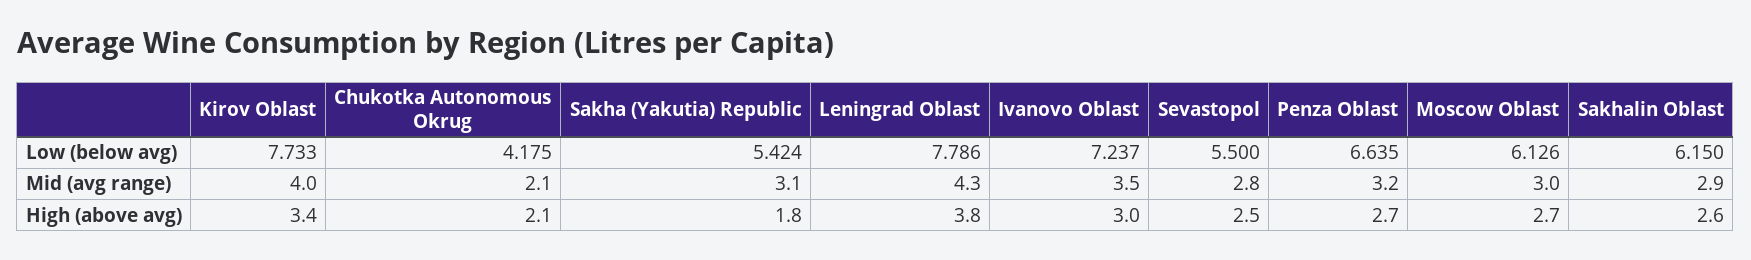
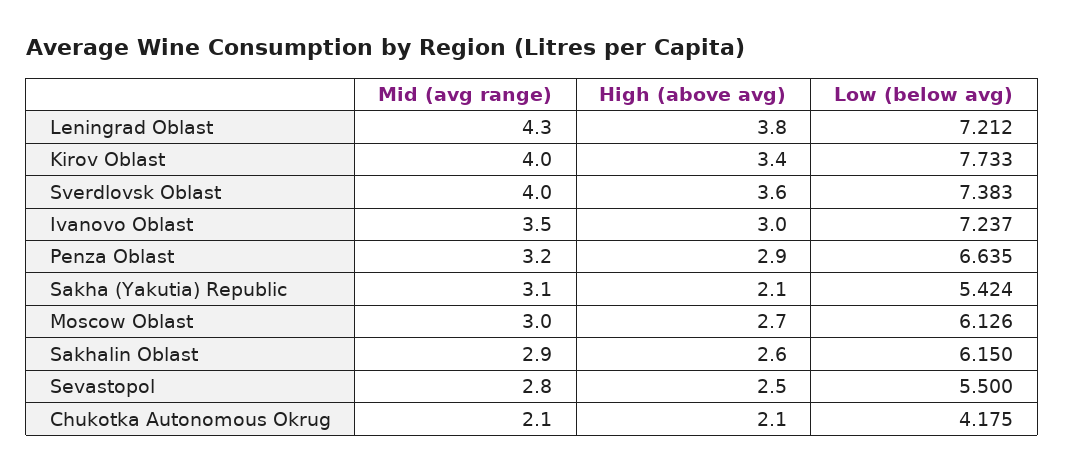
  {
    "Kirov Oblast": {
      "Low (below avg)": 7.733,
      "Mid (avg range)": 4,
      "High (above avg)": 3.4
    },
    "Chukotka Autonomous Okrug": {
      "Low (below avg)": 4.175,
      "Mid (avg range)": 2.1,
      "High (above avg)": 2.1
    },
    "Sakha (Yakutia) Republic": {
      "Low (below avg)": 5.424,
      "Mid (avg range)": 3.1,
-     "High (above avg)": 1.8
+     "High (above avg)": 2.1
    },
    "Leningrad Oblast": {
-     "Low (below avg)": 7.786,
+     "Low (below avg)": 7.212,
      "Mid (avg range)": 4.3,
      "High (above avg)": 3.8
    },
    "Ivanovo Oblast": {
      "Low (below avg)": 7.237,
      "Mid (avg range)": 3.5,
      "High (above avg)": 3
    },
    "Sevastopol": {
      "Low (below avg)": 5.5,
      "Mid (avg range)": 2.8,
      "High (above avg)": 2.5
    },
    "Penza Oblast": {
      "Low (below avg)": 6.635,
      "Mid (avg range)": 3.2,
-     "High (above avg)": 2.7
+     "High (above avg)": 2.9
    },
    "Moscow Oblast": {
      "Low (below avg)": 6.126,
      "Mid (avg range)": 3,
      "High (above avg)": 2.7
    },
    "Sakhalin Oblast": {
      "Low (below avg)": 6.15,
      "Mid (avg range)": 2.9,
      "High (above avg)": 2.6
-   }
+   },
+   "Sverdlovsk Oblast": {
+     "Mid (avg range)": 4,
+     "High (above avg)": 3.6,
+     "Low (below avg)": 7.383
+   }
  }

